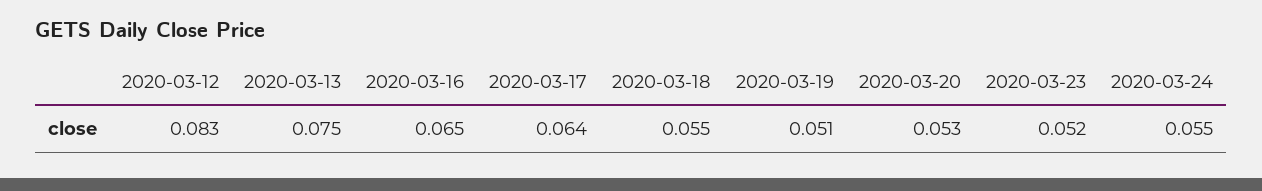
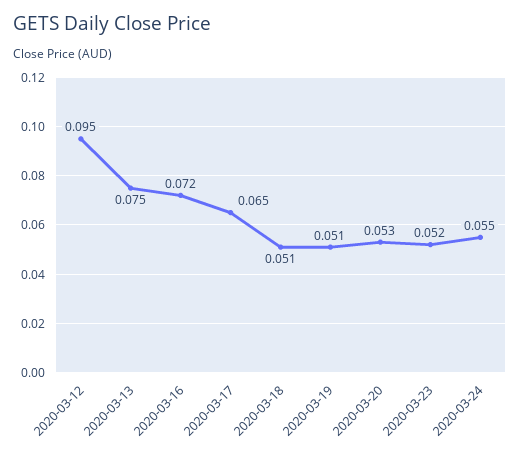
  {
-   "2020-03-12": 0.083,
+   "2020-03-12": 0.095,
    "2020-03-13": 0.075,
-   "2020-03-16": 0.065,
+   "2020-03-16": 0.072,
-   "2020-03-17": 0.064,
+   "2020-03-17": 0.065,
-   "2020-03-18": 0.055,
+   "2020-03-18": 0.051,
    "2020-03-19": 0.051,
    "2020-03-20": 0.053,
    "2020-03-23": 0.052,
    "2020-03-24": 0.055
  }

